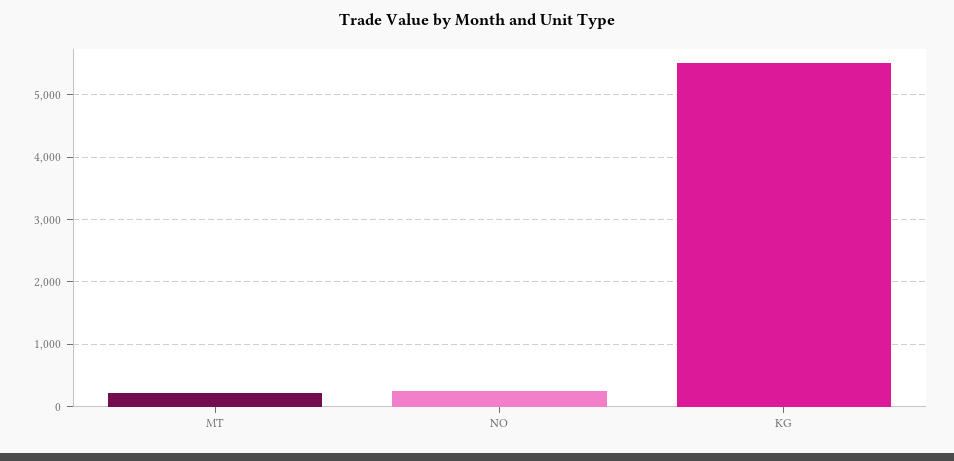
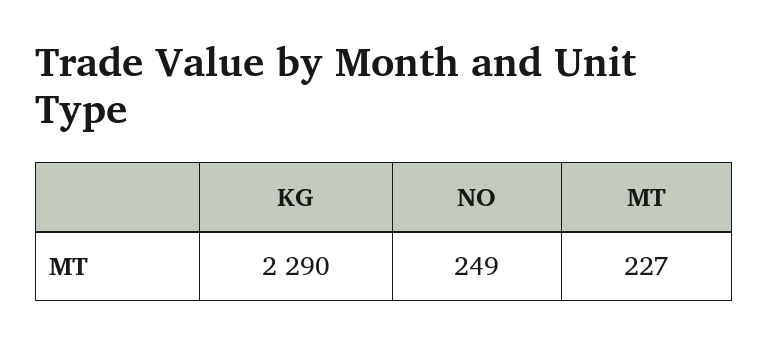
  {
    "MT": 227,
    "NO": 249,
-   "KG": 5500
+   "KG": 2290
  }

